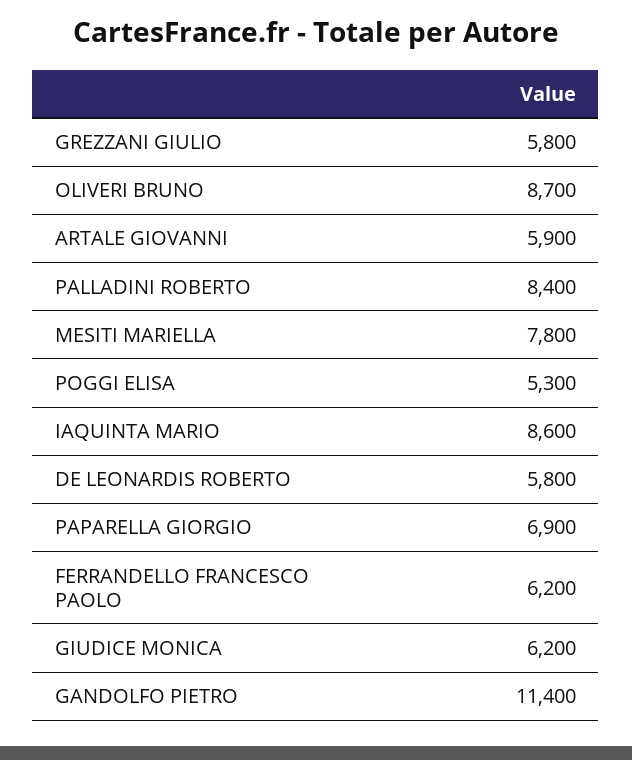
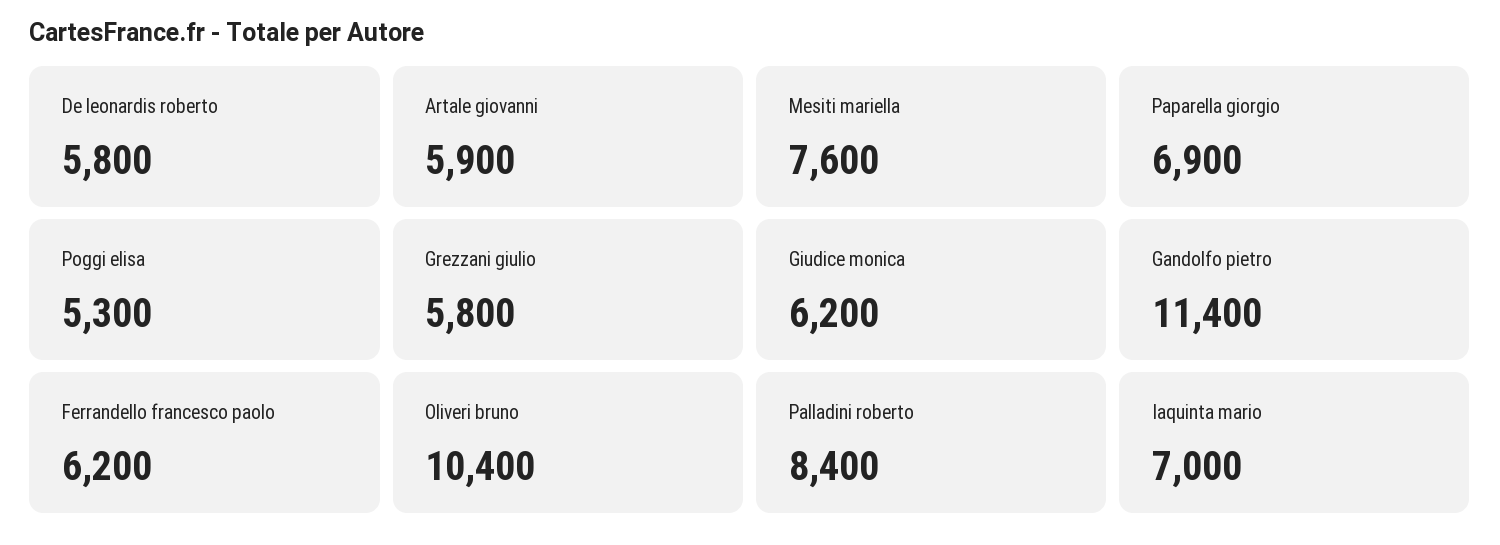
  {
    "GREZZANI GIULIO": 5800,
-   "OLIVERI BRUNO": 8700,
+   "OLIVERI BRUNO": 10400,
    "ARTALE GIOVANNI": 5900,
    "PALLADINI ROBERTO": 8400,
-   "MESITI MARIELLA": 7800,
+   "MESITI MARIELLA": 7600,
    "POGGI ELISA": 5300,
-   "IAQUINTA MARIO": 8600,
+   "IAQUINTA MARIO": 7000,
    "DE LEONARDIS ROBERTO": 5800,
    "PAPARELLA GIORGIO": 6900,
    "FERRANDELLO FRANCESCO PAOLO": 6200,
    "GIUDICE MONICA": 6200,
    "GANDOLFO PIETRO": 11400
  }

